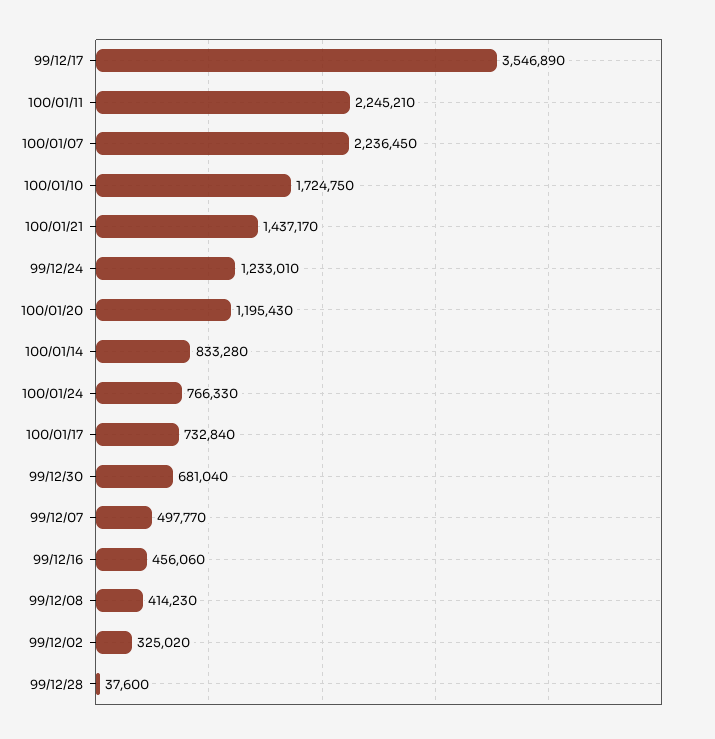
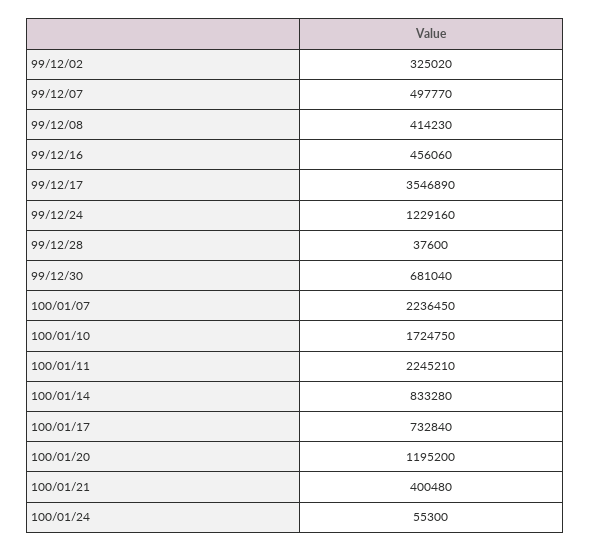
  {
    "99/12/17": 3546890,
    "100/01/11": 2245210,
    "100/01/07": 2236450,
    "100/01/10": 1724750,
-   "100/01/21": 1437170,
+   "100/01/21": 400480,
-   "99/12/24": 1233010,
+   "99/12/24": 1229160,
-   "100/01/20": 1195430,
+   "100/01/20": 1195200,
    "100/01/14": 833280,
-   "100/01/24": 766330,
+   "100/01/24": 55300,
    "100/01/17": 732840,
    "99/12/30": 681040,
    "99/12/07": 497770,
    "99/12/16": 456060,
    "99/12/08": 414230,
    "99/12/02": 325020,
    "99/12/28": 37600
  }

